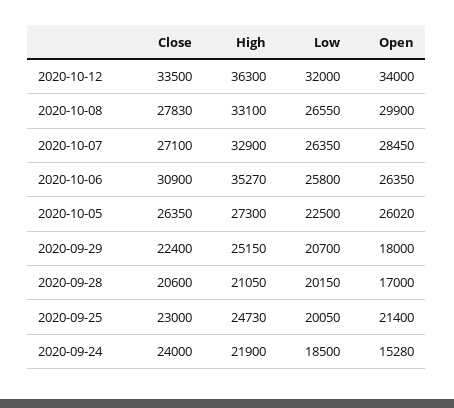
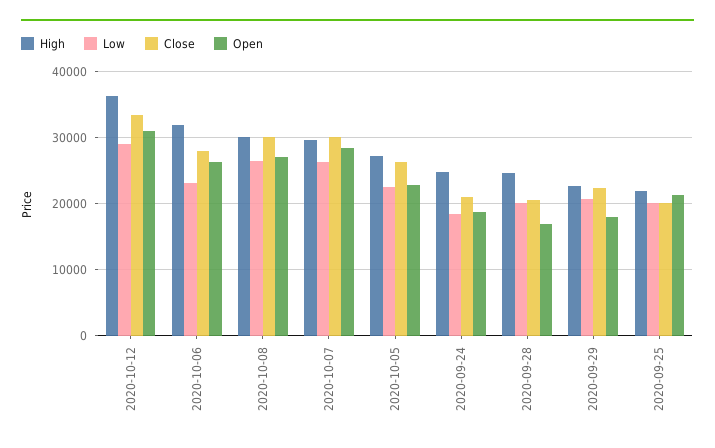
  {
    "Close": {
      "2020-10-12": 33500,
-     "2020-10-08": 27830,
+     "2020-10-08": 30000,
-     "2020-10-07": 27100,
+     "2020-10-07": 30000,
-     "2020-10-06": 30900,
+     "2020-10-06": 28000,
      "2020-10-05": 26350,
      "2020-09-29": 22400,
      "2020-09-28": 20600,
-     "2020-09-25": 23000,
+     "2020-09-25": 20000,
-     "2020-09-24": 24000
+     "2020-09-24": 21000
    },
    "High": {
      "2020-10-12": 36300,
-     "2020-10-08": 33100,
+     "2020-10-08": 30000,
-     "2020-10-07": 32900,
+     "2020-10-07": 30000,
-     "2020-10-06": 35270,
+     "2020-10-06": 32000,
      "2020-10-05": 27300,
-     "2020-09-29": 25150,
+     "2020-09-29": 23000,
-     "2020-09-28": 21050,
+     "2020-09-28": 25000,
-     "2020-09-25": 24730,
+     "2020-09-25": 22000,
-     "2020-09-24": 21900
+     "2020-09-24": 25000
    },
    "Low": {
-     "2020-10-12": 32000,
+     "2020-10-12": 29000,
      "2020-10-08": 26550,
      "2020-10-07": 26350,
-     "2020-10-06": 25800,
+     "2020-10-06": 23000,
      "2020-10-05": 22500,
      "2020-09-29": 20700,
      "2020-09-28": 20150,
      "2020-09-25": 20050,
      "2020-09-24": 18500
    },
    "Open": {
-     "2020-10-12": 34000,
+     "2020-10-12": 31000,
-     "2020-10-08": 29900,
+     "2020-10-08": 27000,
      "2020-10-07": 28450,
      "2020-10-06": 26350,
-     "2020-10-05": 26020,
+     "2020-10-05": 23000,
      "2020-09-29": 18000,
      "2020-09-28": 17000,
      "2020-09-25": 21400,
-     "2020-09-24": 15280
+     "2020-09-24": 19000
    }
  }

